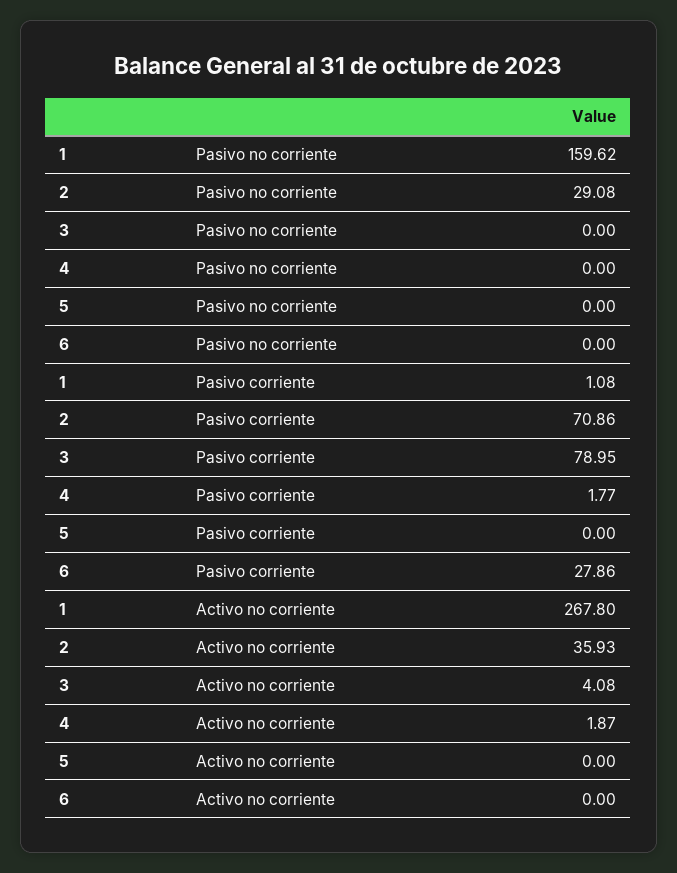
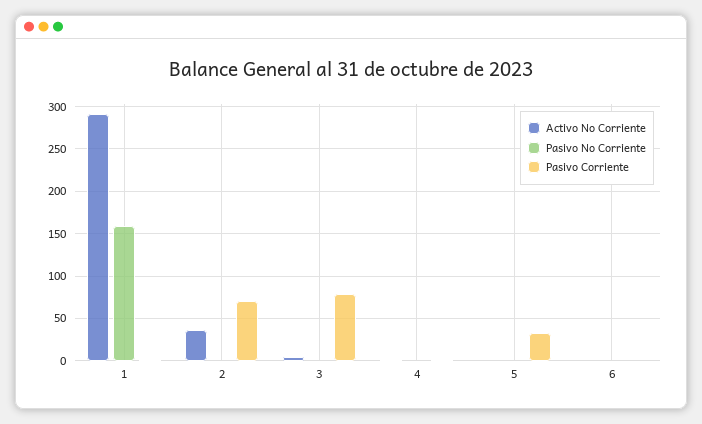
  {
    "Pasivo no corriente": {
      "1": 159.62,
-     "2": 29.08,
+     "2": 0,
      "3": 0,
      "4": 0,
      "5": 0,
      "6": 0
    },
    "Pasivo corriente": {
      "1": 1.08,
      "2": 70.86,
      "3": 78.95,
      "4": 1.77,
-     "5": 0,
+     "5": 30,
-     "6": 27.86
+     "6": 0
    },
    "Activo no corriente": {
-     "1": 267.8,
+     "1": 290,
      "2": 35.93,
      "3": 4.08,
      "4": 1.87,
      "5": 0,
      "6": 0
    }
  }

